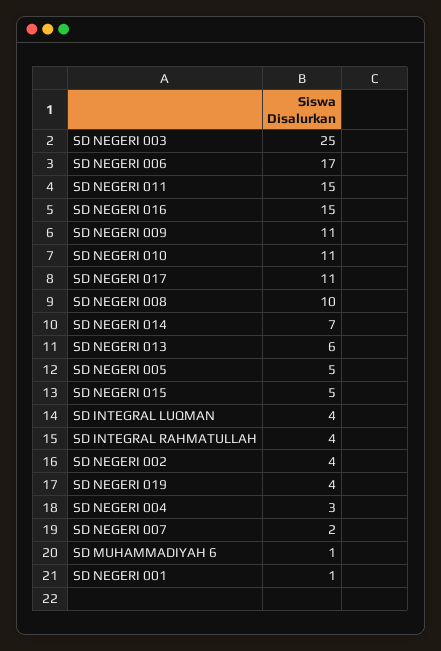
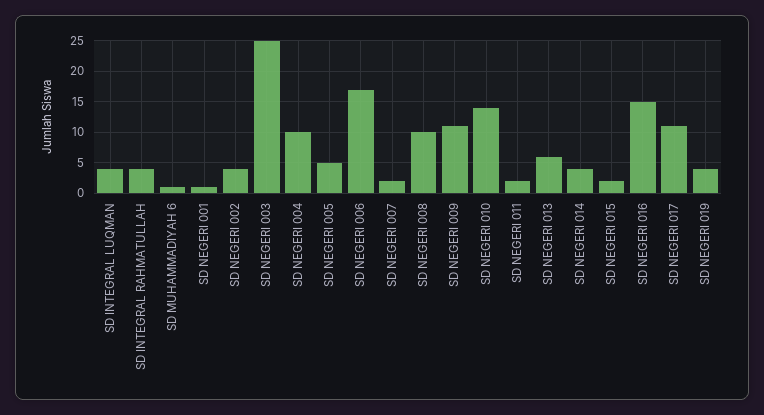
  {
    "SD NEGERI 003": 25,
    "SD NEGERI 006": 17,
-   "SD NEGERI 011": 15,
+   "SD NEGERI 011": 2,
    "SD NEGERI 016": 15,
    "SD NEGERI 009": 11,
-   "SD NEGERI 010": 11,
+   "SD NEGERI 010": 14,
    "SD NEGERI 017": 11,
    "SD NEGERI 008": 10,
-   "SD NEGERI 014": 7,
+   "SD NEGERI 014": 4,
    "SD NEGERI 013": 6,
    "SD NEGERI 005": 5,
-   "SD NEGERI 015": 5,
+   "SD NEGERI 015": 2,
    "SD INTEGRAL LUQMAN": 4,
    "SD INTEGRAL RAHMATULLAH": 4,
    "SD NEGERI 002": 4,
    "SD NEGERI 019": 4,
-   "SD NEGERI 004": 3,
+   "SD NEGERI 004": 10,
    "SD NEGERI 007": 2,
    "SD MUHAMMADIYAH 6": 1,
    "SD NEGERI 001": 1
  }

